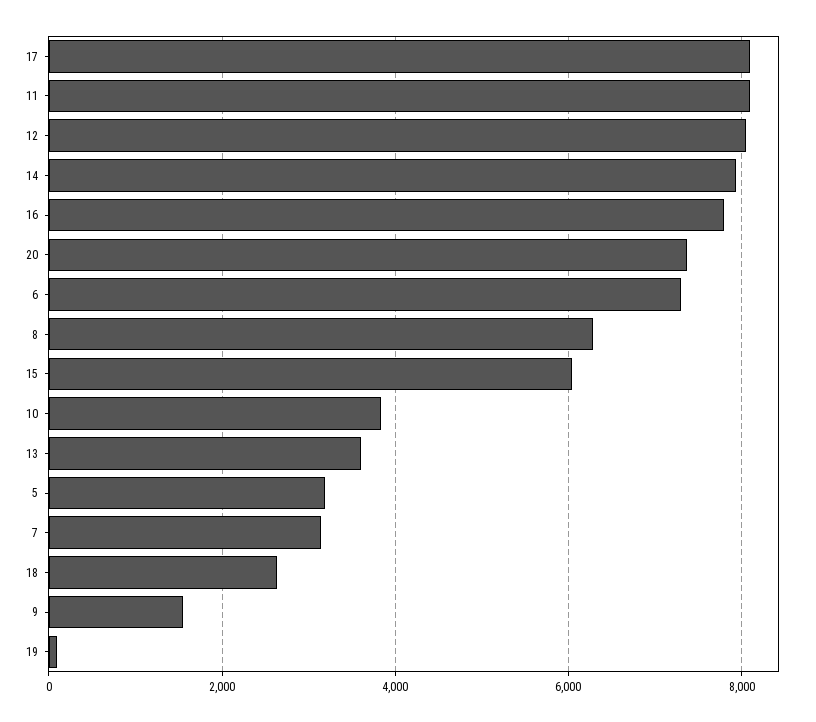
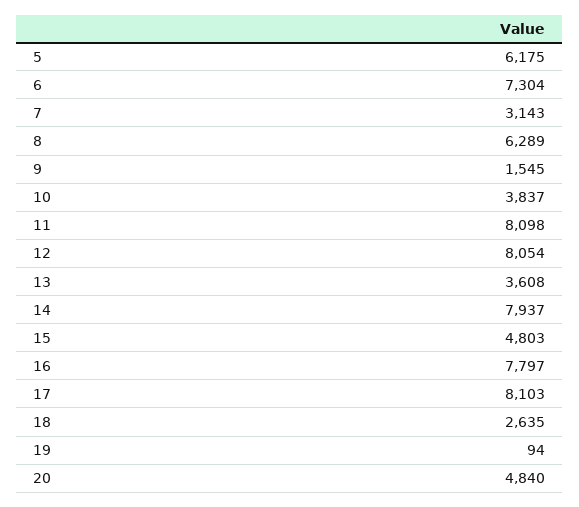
  {
    "17": 8103,
    "11": 8098,
    "12": 8054,
    "14": 7937,
    "16": 7797,
-   "20": 7400,
+   "20": 4840,
    "6": 7304,
    "8": 6289,
-   "15": 6000,
+   "15": 4803,
    "10": 3837,
    "13": 3608,
-   "5": 3200,
+   "5": 6175,
    "7": 3143,
    "18": 2635,
    "9": 1545,
    "19": 94
  }

